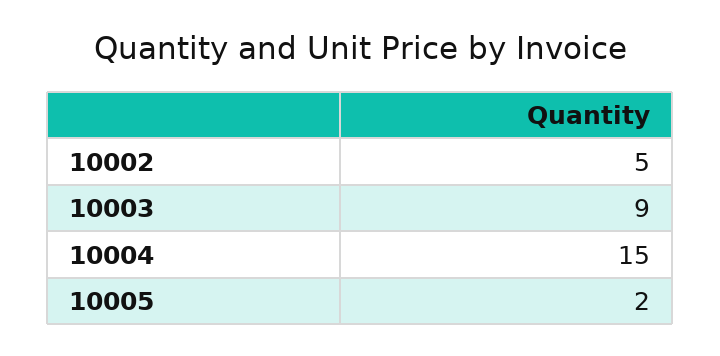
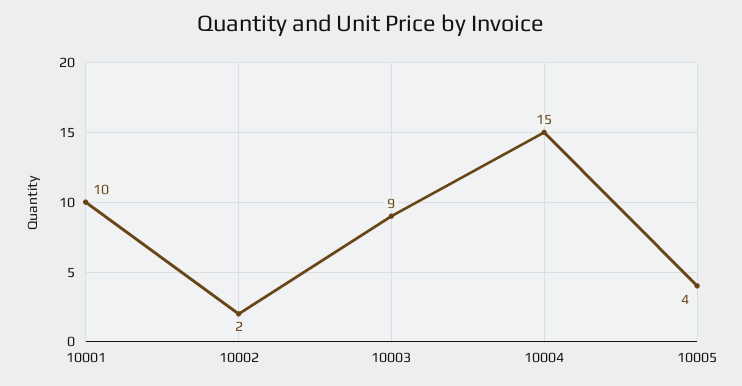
  {
-   "10002": 5,
+   "10002": 2,
    "10003": 9,
    "10004": 15,
-   "10005": 2
+   "10005": 4,
+   "10001": 10
  }

